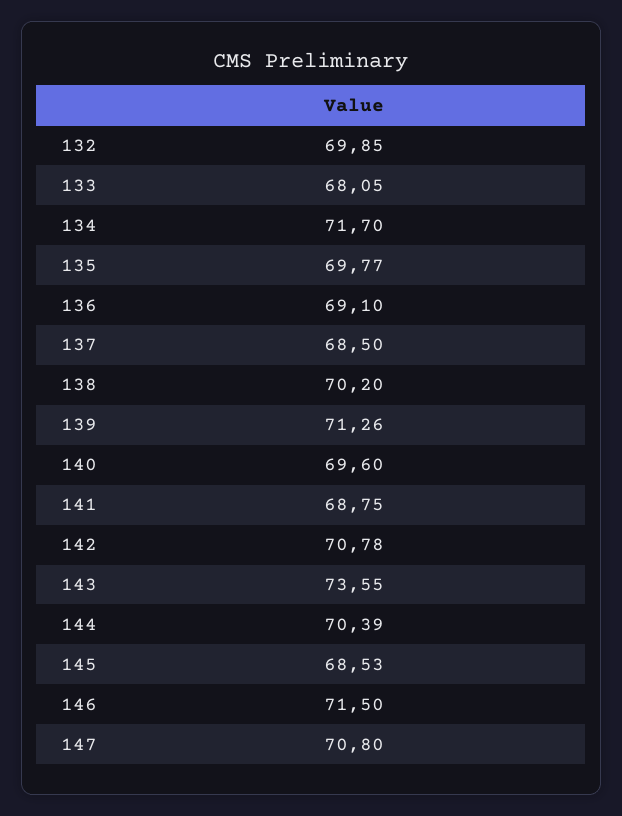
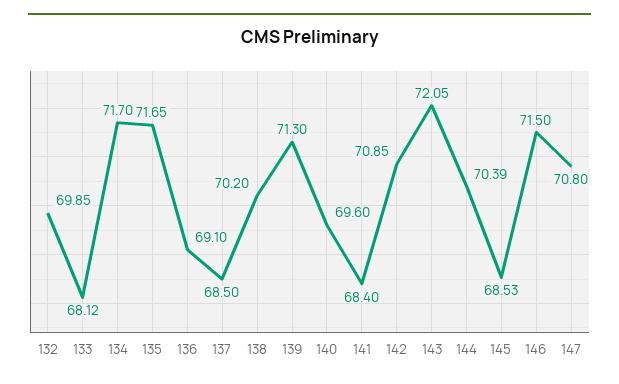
  {
    "132": 69.85,
-   "133": 68.05,
+   "133": 68.12,
    "134": 71.7,
-   "135": 69.77,
+   "135": 71.65,
    "136": 69.1,
    "137": 68.5,
    "138": 70.2,
-   "139": 71.26,
+   "139": 71.3,
    "140": 69.6,
-   "141": 68.75,
+   "141": 68.4,
-   "142": 70.78,
+   "142": 70.85,
-   "143": 73.55,
+   "143": 72.05,
    "144": 70.39,
    "145": 68.53,
    "146": 71.5,
    "147": 70.8
  }

